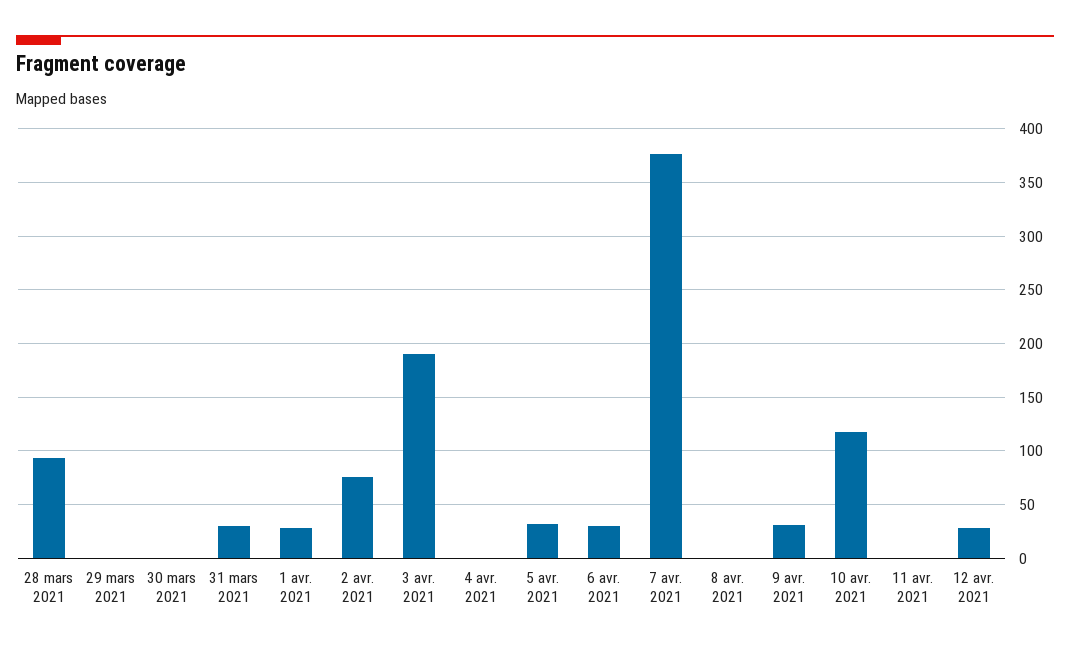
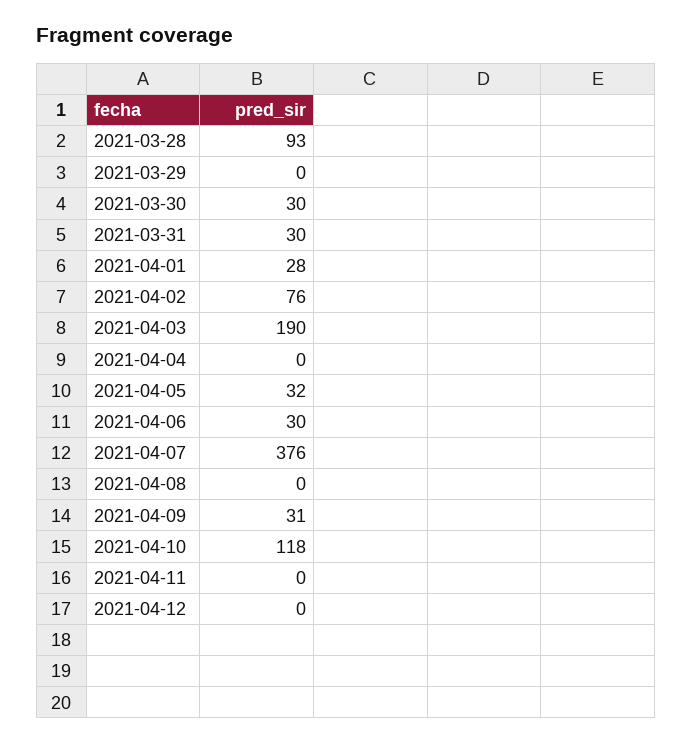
  {
    "28 mars 2021": 93,
    "29 mars 2021": 0,
-   "30 mars 2021": 0,
+   "30 mars 2021": 30,
    "31 mars 2021": 30,
    "1 avr. 2021": 28,
    "2 avr. 2021": 76,
    "3 avr. 2021": 190,
    "4 avr. 2021": 0,
    "5 avr. 2021": 32,
    "6 avr. 2021": 30,
    "7 avr. 2021": 376,
    "8 avr. 2021": 0,
    "9 avr. 2021": 31,
    "10 avr. 2021": 118,
    "11 avr. 2021": 0,
-   "12 avr. 2021": 30
+   "12 avr. 2021": 0
  }

